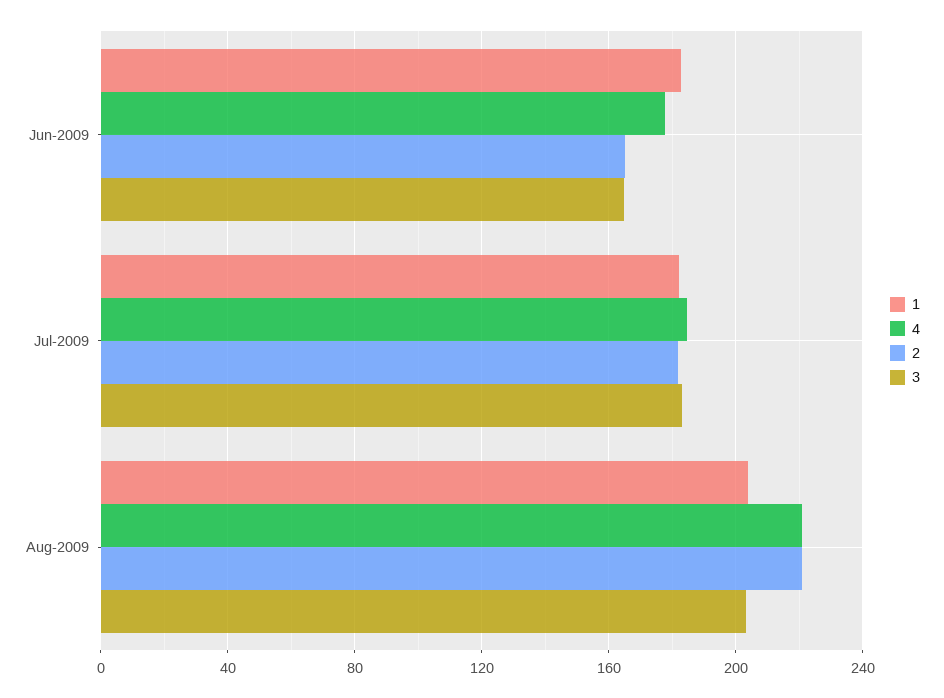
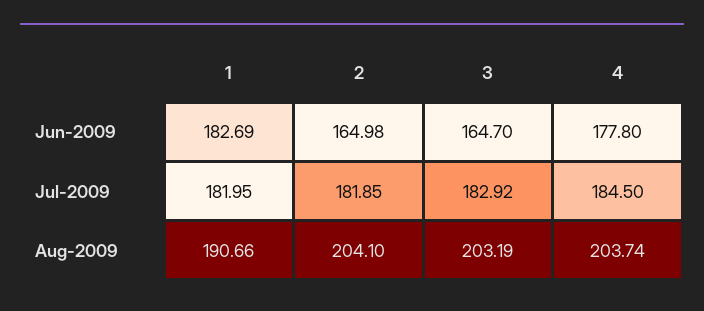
  {
    "1": {
      "Jun-2009": 182.69,
      "Jul-2009": 181.95,
-     "Aug-2009": 205
+     "Aug-2009": 190.66
    },
    "4": {
      "Jun-2009": 177.8,
      "Jul-2009": 184.5,
-     "Aug-2009": 220
+     "Aug-2009": 203.74
    },
    "2": {
      "Jun-2009": 164.98,
      "Jul-2009": 181.85,
-     "Aug-2009": 220
+     "Aug-2009": 204.1
    },
    "3": {
      "Jun-2009": 164.7,
      "Jul-2009": 182.92,
      "Aug-2009": 203.19
    }
  }

